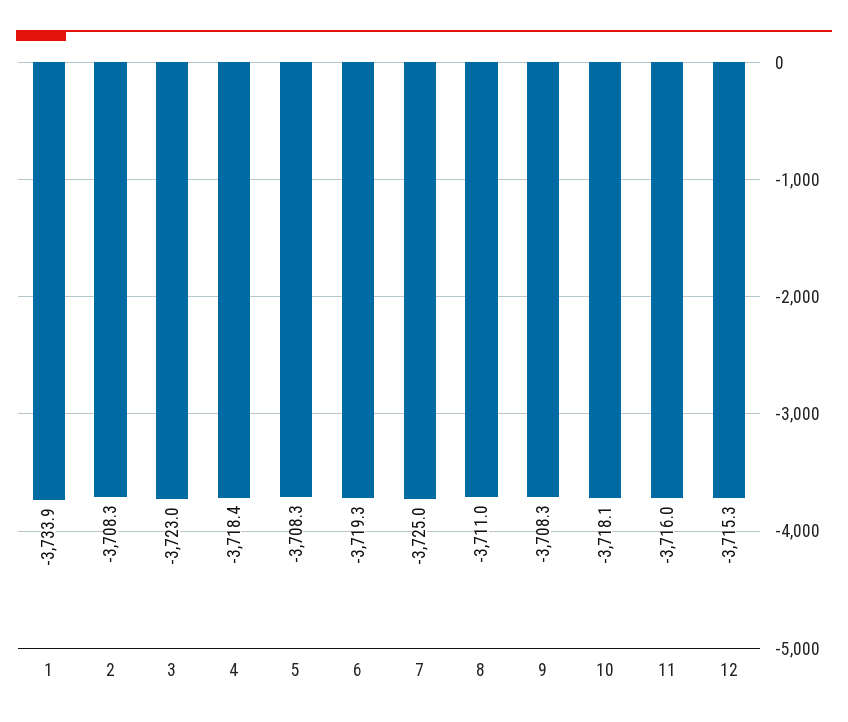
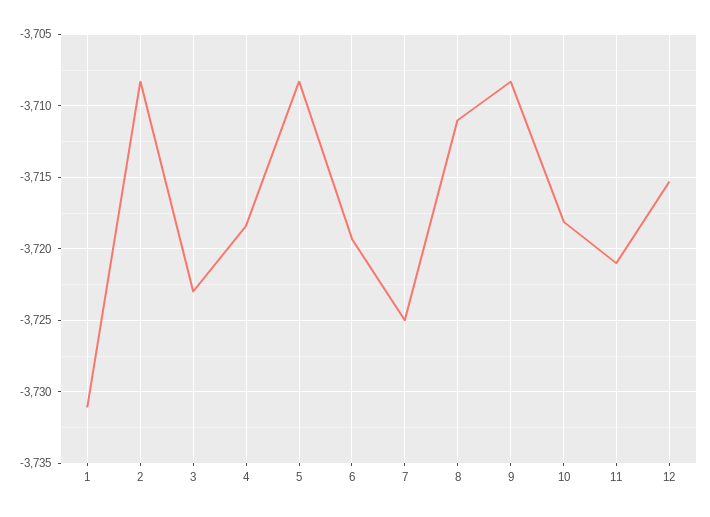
  {
-   "1": -3733.9,
+   "1": -3731,
    "2": -3708.3,
    "3": -3723,
    "4": -3718.4,
    "5": -3708.3,
    "6": -3719.3,
    "7": -3725,
    "8": -3711,
    "9": -3708.3,
    "10": -3718.1,
-   "11": -3716,
+   "11": -3721,
    "12": -3715.3
  }

